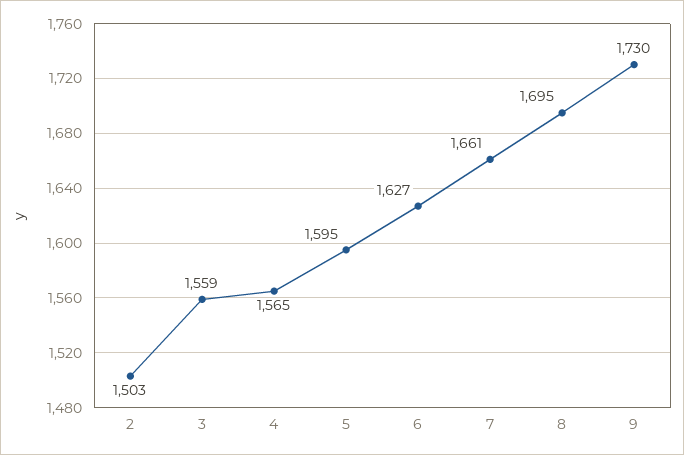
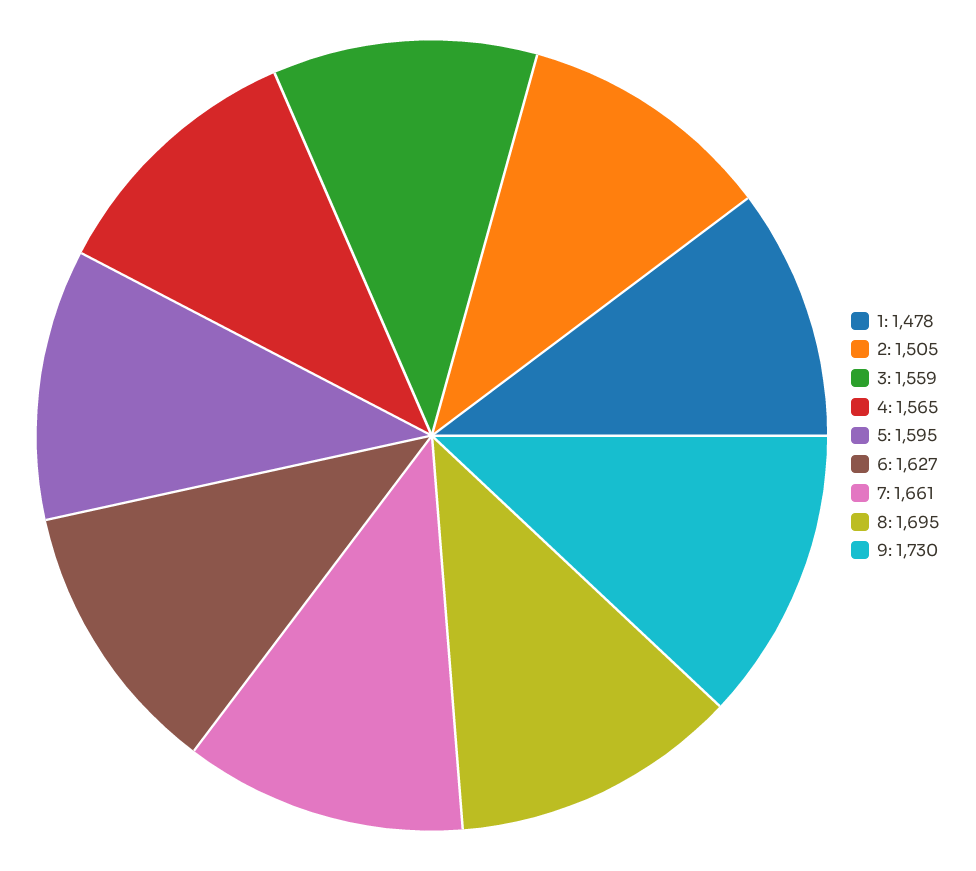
  {
-   "2": 1503,
+   "2": 1505,
    "3": 1559,
    "4": 1565,
    "5": 1595,
    "6": 1627,
    "7": 1661,
    "8": 1695,
-   "9": 1730
+   "9": 1730,
+   "1": 1478
  }

